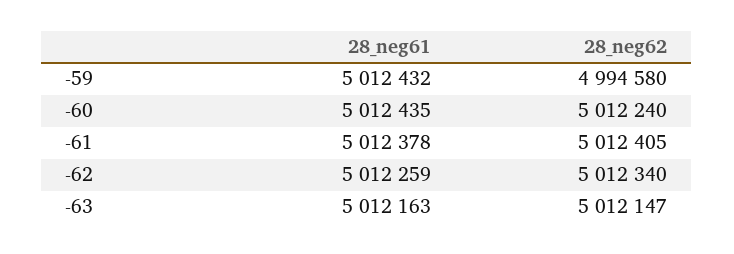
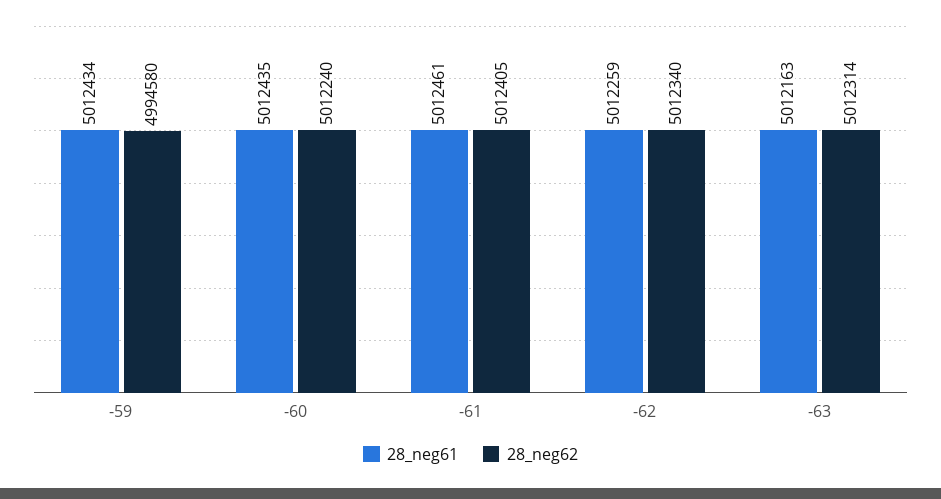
  {
    "28_neg61": {
-     "-59": 5012432,
+     "-59": 5012434,
      "-60": 5012435,
-     "-61": 5012378,
+     "-61": 5012461,
      "-62": 5012259,
      "-63": 5012163
    },
    "28_neg62": {
      "-59": 4994580,
      "-60": 5012240,
      "-61": 5012405,
      "-62": 5012340,
-     "-63": 5012147
+     "-63": 5012314
    }
  }

